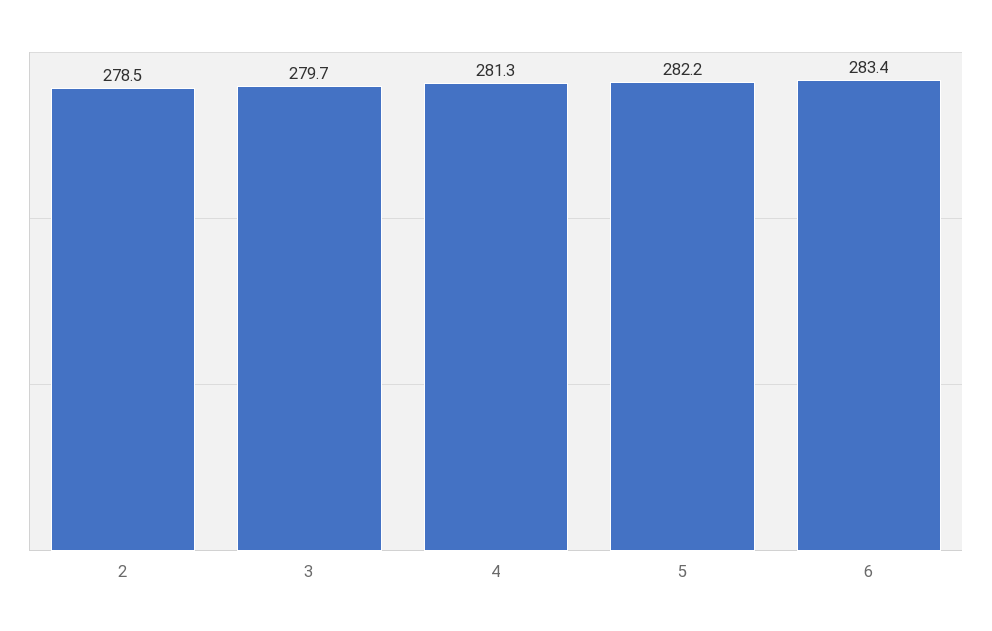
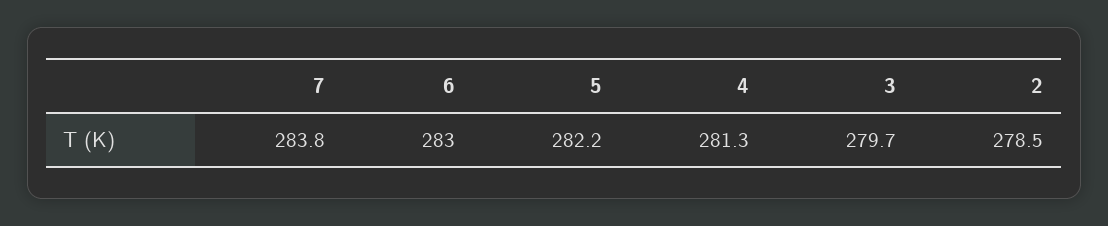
  {
    "2": 278.5,
    "3": 279.7,
    "4": 281.3,
    "5": 282.2,
-   "6": 283.4
+   "6": 283,
+   "7": 283.8
  }

